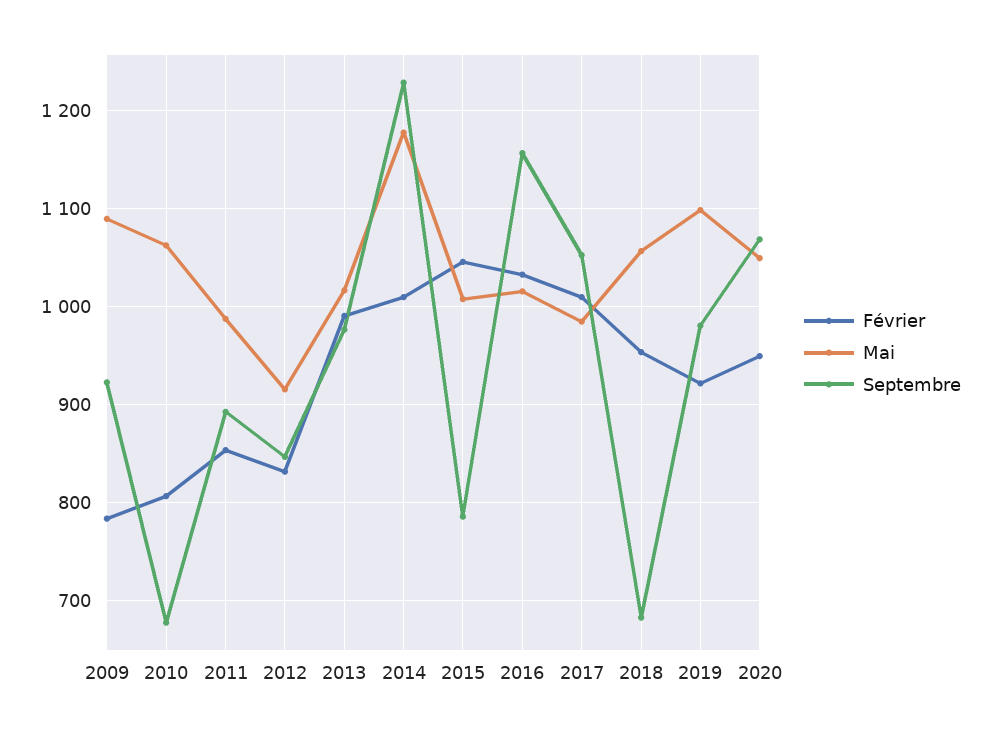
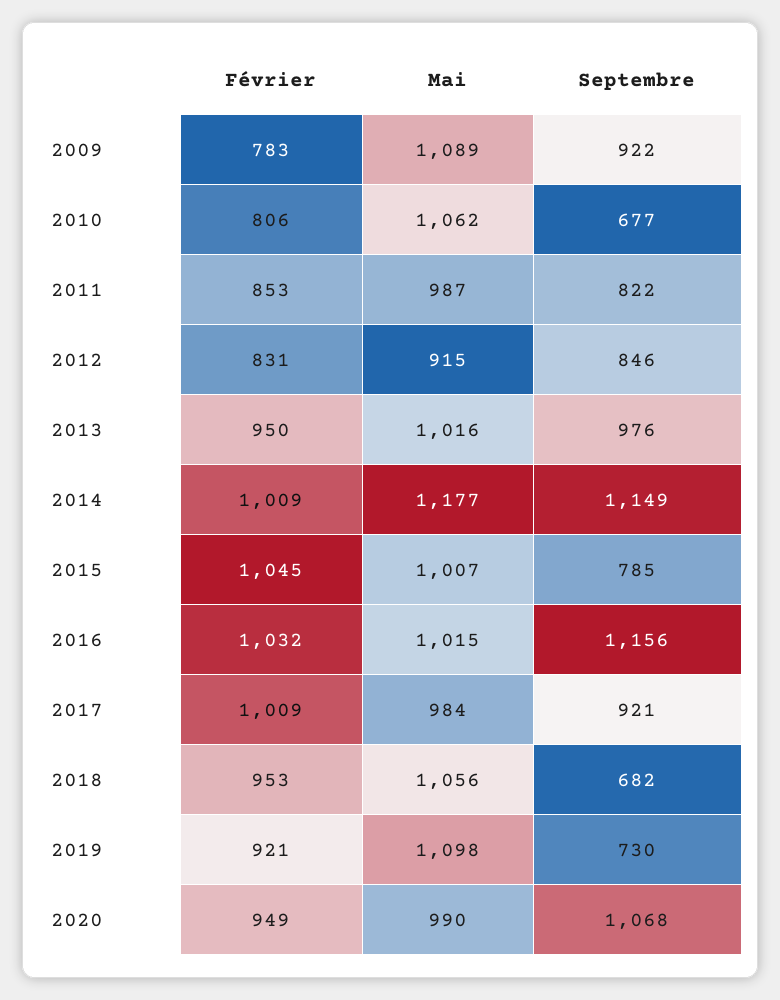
  {
    "Février": {
      "2009": 783,
      "2010": 806,
      "2011": 853,
      "2012": 831,
-     "2013": 990,
+     "2013": 950,
      "2014": 1009,
      "2015": 1045,
      "2016": 1032,
      "2017": 1009,
      "2018": 953,
      "2019": 921,
      "2020": 949
    },
    "Mai": {
      "2009": 1089,
      "2010": 1062,
      "2011": 987,
      "2012": 915,
      "2013": 1016,
      "2014": 1177,
      "2015": 1007,
      "2016": 1015,
      "2017": 984,
      "2018": 1056,
      "2019": 1098,
-     "2020": 1050
+     "2020": 990
    },
    "Septembre": {
      "2009": 922,
      "2010": 677,
-     "2011": 890,
+     "2011": 822,
      "2012": 846,
      "2013": 976,
-     "2014": 1230,
+     "2014": 1149,
      "2015": 785,
      "2016": 1156,
-     "2017": 1050,
+     "2017": 921,
      "2018": 682,
-     "2019": 980,
+     "2019": 730,
      "2020": 1068
    }
  }

